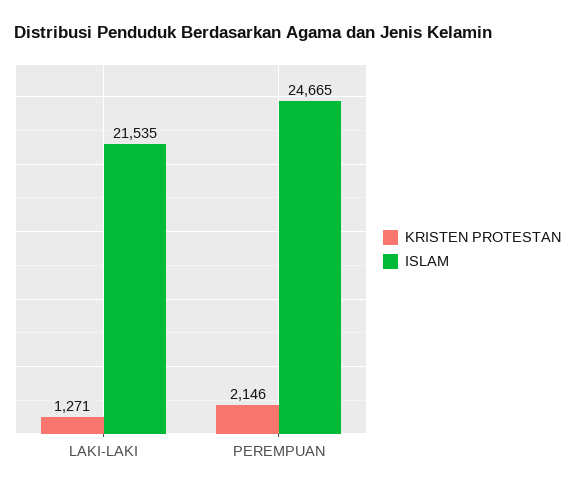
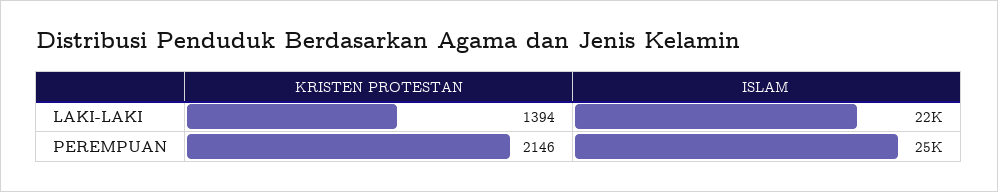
  {
    "KRISTEN PROTESTAN": {
-     "LAKI-LAKI": 1271,
+     "LAKI-LAKI": 1394,
      "PEREMPUAN": 2146
    },
    "ISLAM": {
      "LAKI-LAKI": 21535,
      "PEREMPUAN": 24665
    }
  }

